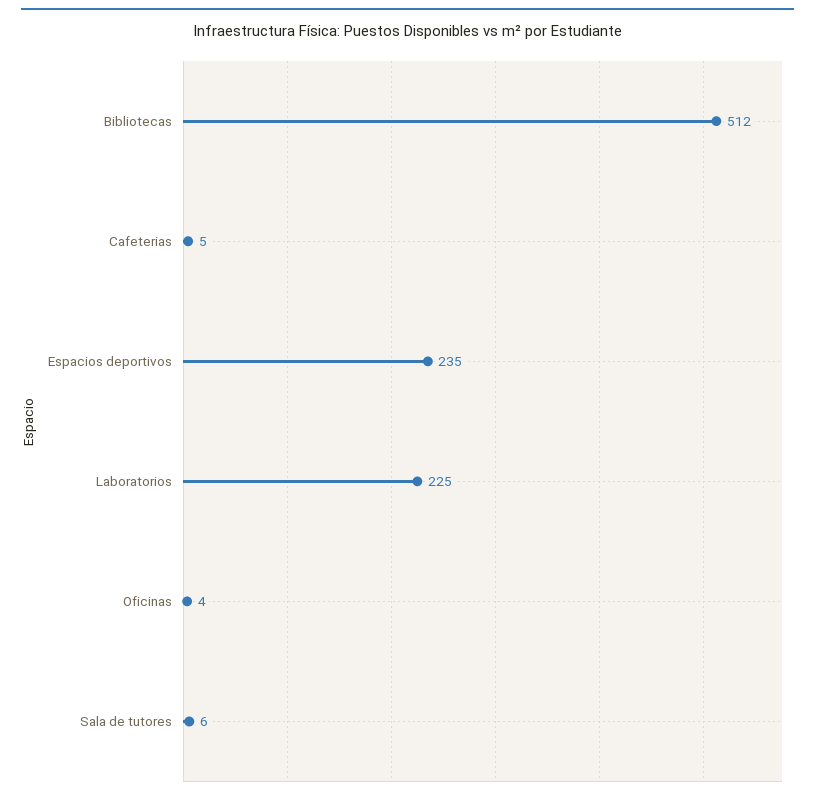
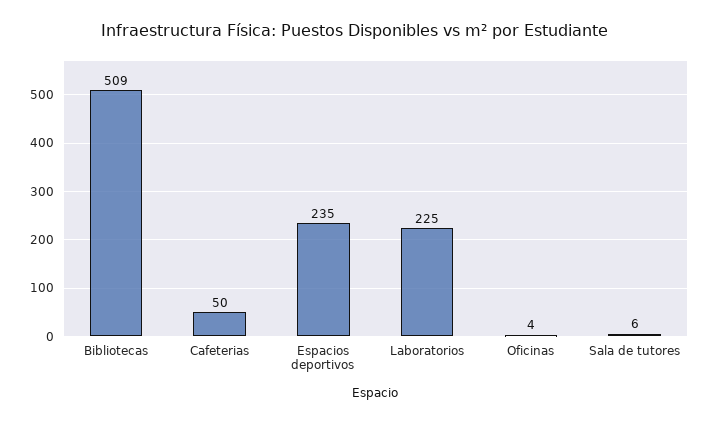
  {
-   "Bibliotecas": 512,
+   "Bibliotecas": 509,
-   "Cafeterias": 5,
+   "Cafeterias": 50,
    "Espacios deportivos": 235,
    "Laboratorios": 225,
    "Oficinas": 4,
    "Sala de tutores": 6
  }

